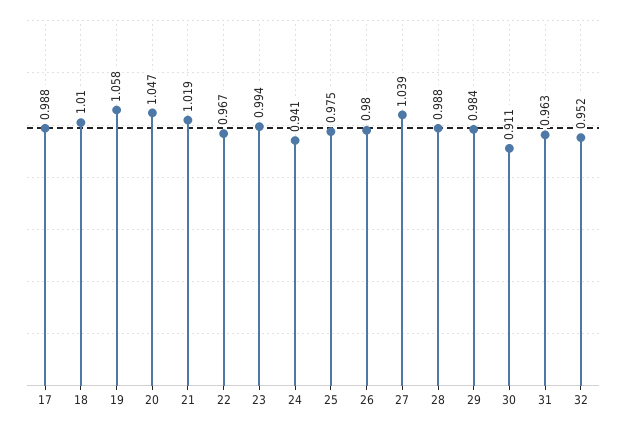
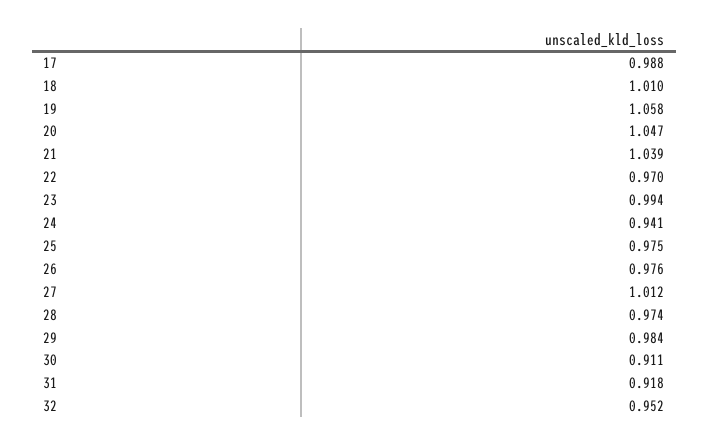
  {
    "17": 0.988,
    "18": 1.01,
    "19": 1.058,
    "20": 1.047,
-   "21": 1.019,
+   "21": 1.039,
-   "22": 0.967,
+   "22": 0.97,
    "23": 0.994,
    "24": 0.941,
    "25": 0.975,
-   "26": 0.98,
+   "26": 0.976,
-   "27": 1.039,
+   "27": 1.012,
-   "28": 0.988,
+   "28": 0.974,
    "29": 0.984,
    "30": 0.911,
-   "31": 0.963,
+   "31": 0.918,
    "32": 0.952
  }

